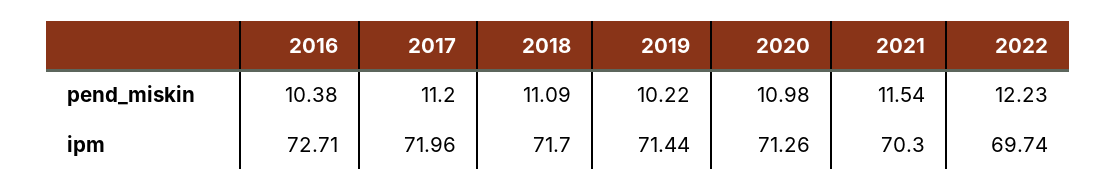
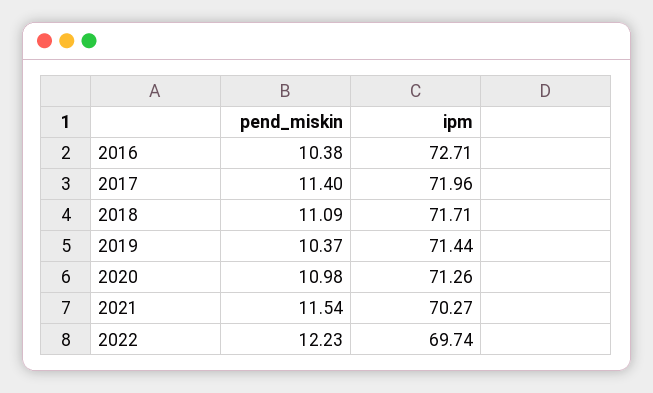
  {
    "2016": {
      "pend_miskin": 10.38,
      "ipm": 72.71
    },
    "2017": {
-     "pend_miskin": 11.2,
+     "pend_miskin": 11.4,
      "ipm": 71.96
    },
    "2018": {
      "pend_miskin": 11.09,
-     "ipm": 71.7
+     "ipm": 71.71
    },
    "2019": {
-     "pend_miskin": 10.22,
+     "pend_miskin": 10.37,
      "ipm": 71.44
    },
    "2020": {
      "pend_miskin": 10.98,
      "ipm": 71.26
    },
    "2021": {
      "pend_miskin": 11.54,
-     "ipm": 70.3
+     "ipm": 70.27
    },
    "2022": {
      "pend_miskin": 12.23,
      "ipm": 69.74
    }
  }

